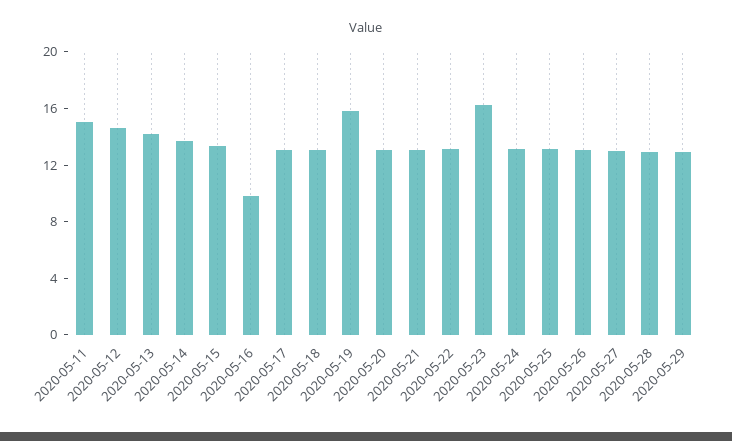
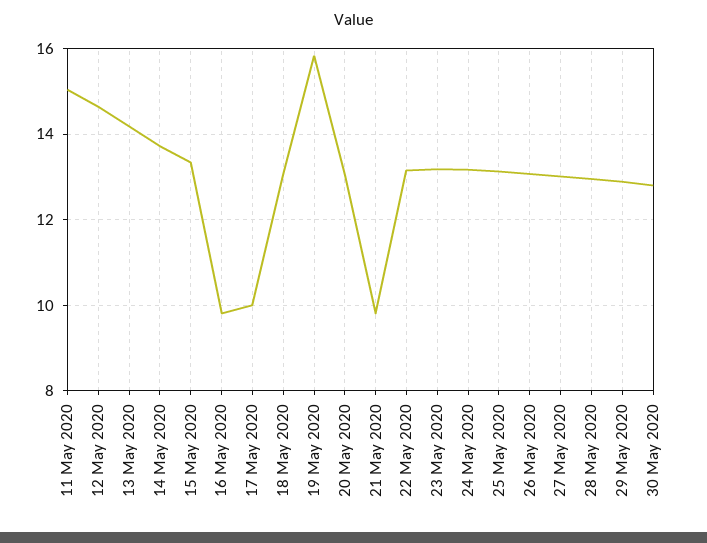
  {
    "2020-05-11": 15,
    "2020-05-12": 14.6,
    "2020-05-13": 14.2,
    "2020-05-14": 13.8,
    "2020-05-15": 13.4,
    "2020-05-16": 9.8,
-   "2020-05-17": 13,
+   "2020-05-17": 10,
    "2020-05-18": 13,
    "2020-05-19": 15.8,
    "2020-05-20": 13,
-   "2020-05-21": 13,
+   "2020-05-21": 9.8,
    "2020-05-22": 13.2,
-   "2020-05-23": 16,
+   "2020-05-23": 13.2,
    "2020-05-24": 13.2,
    "2020-05-25": 13.2,
    "2020-05-26": 13,
    "2020-05-27": 13,
    "2020-05-28": 13,
-   "2020-05-29": 12.8
+   "2020-05-29": 12.8,
+   "30 May 2020": 12.8
  }

